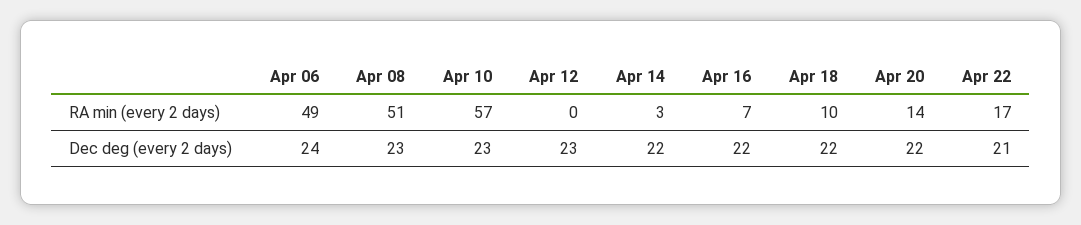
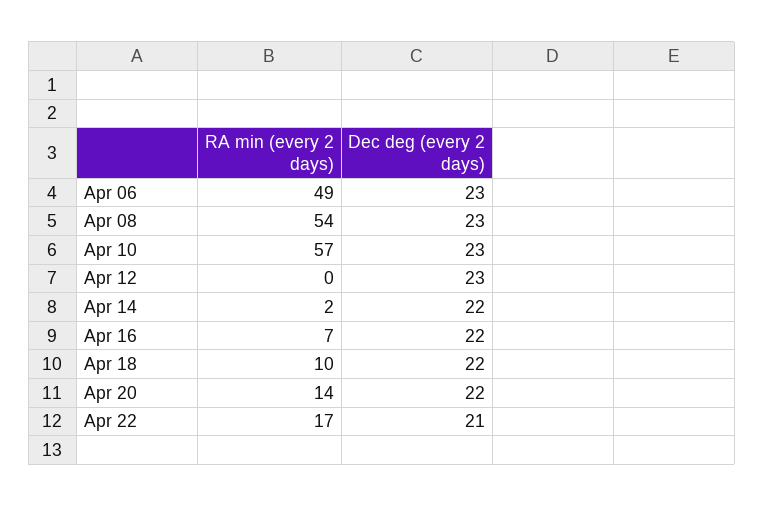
  {
    "Apr 06": {
      "RA min (every 2 days)": 49,
-     "Dec deg (every 2 days)": 24
+     "Dec deg (every 2 days)": 23
    },
    "Apr 08": {
-     "RA min (every 2 days)": 51,
+     "RA min (every 2 days)": 54,
      "Dec deg (every 2 days)": 23
    },
    "Apr 10": {
      "RA min (every 2 days)": 57,
      "Dec deg (every 2 days)": 23
    },
    "Apr 12": {
      "RA min (every 2 days)": 0,
      "Dec deg (every 2 days)": 23
    },
    "Apr 14": {
-     "RA min (every 2 days)": 3,
+     "RA min (every 2 days)": 2,
      "Dec deg (every 2 days)": 22
    },
    "Apr 16": {
      "RA min (every 2 days)": 7,
      "Dec deg (every 2 days)": 22
    },
    "Apr 18": {
      "RA min (every 2 days)": 10,
      "Dec deg (every 2 days)": 22
    },
    "Apr 20": {
      "RA min (every 2 days)": 14,
      "Dec deg (every 2 days)": 22
    },
    "Apr 22": {
      "RA min (every 2 days)": 17,
      "Dec deg (every 2 days)": 21
    }
  }

